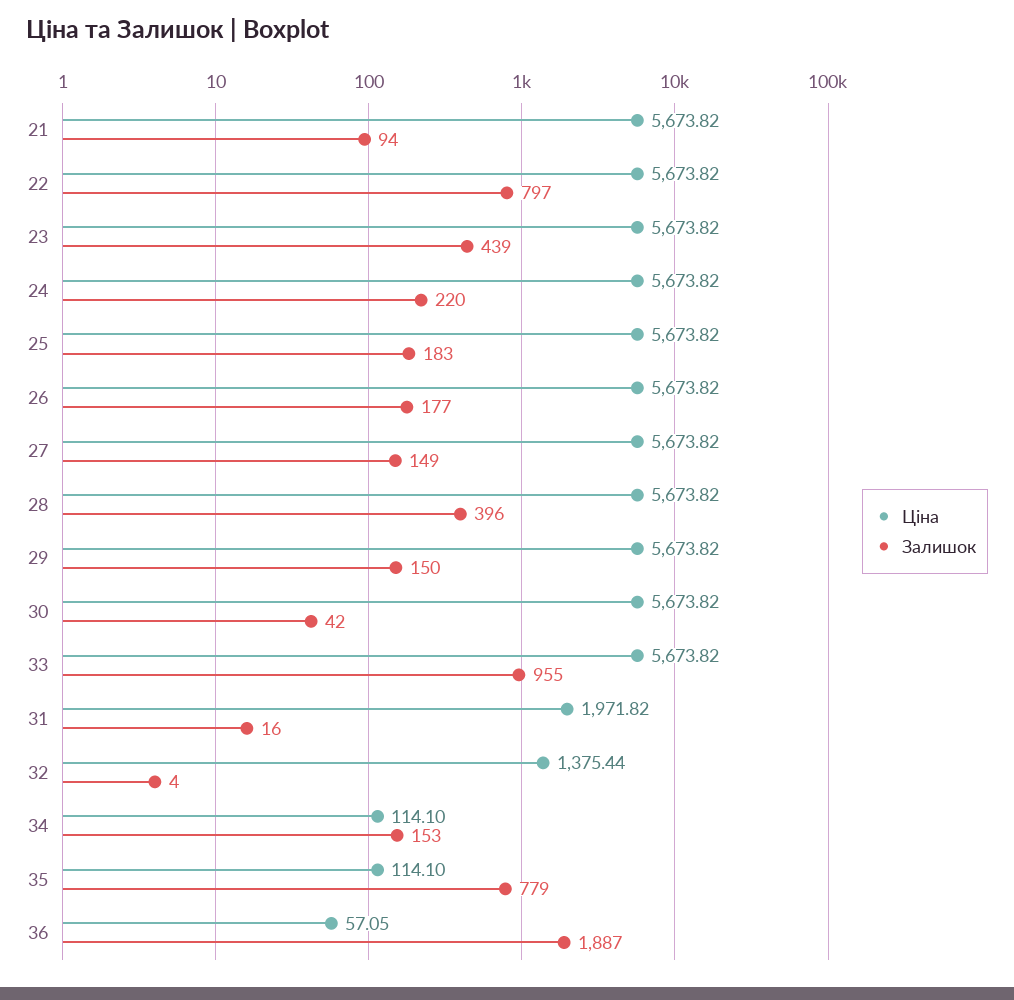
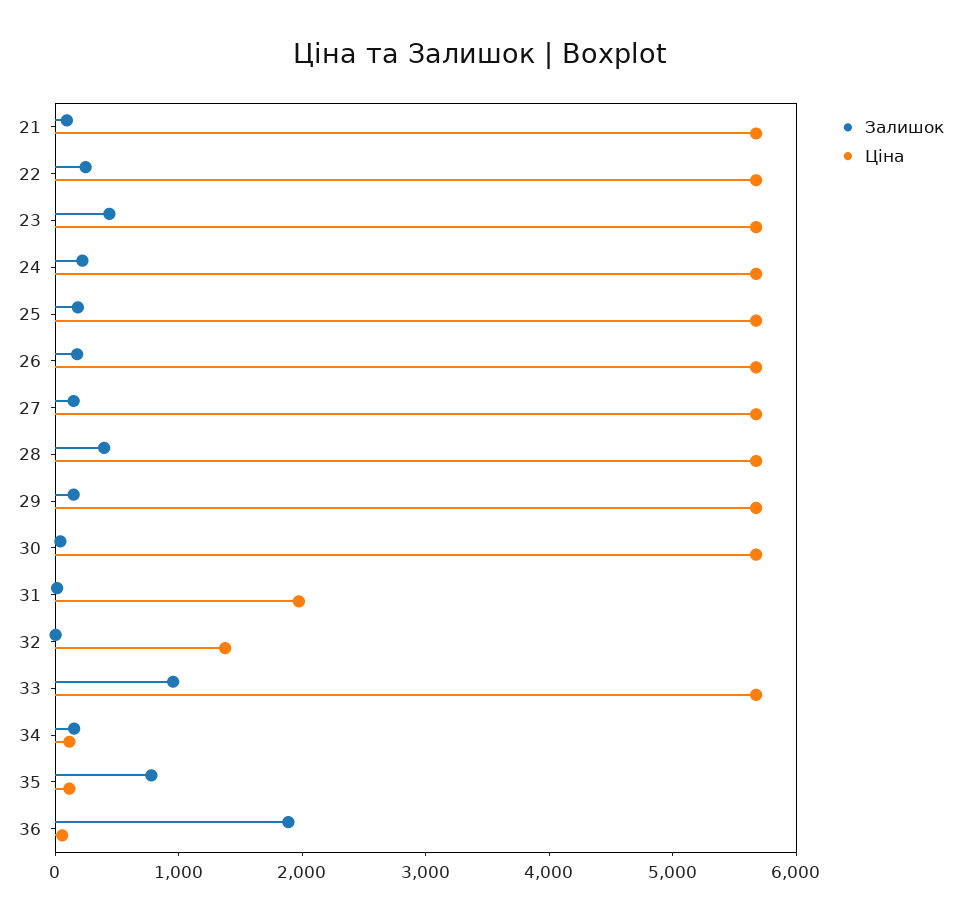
  {
    "Ціна": {
      "21": 5673.82,
      "22": 5673.82,
      "23": 5673.82,
      "24": 5673.82,
      "25": 5673.82,
      "26": 5673.82,
      "27": 5673.82,
      "28": 5673.82,
      "29": 5673.82,
      "30": 5673.82,
      "33": 5673.82,
      "31": 1971.82,
      "32": 1375.44,
      "34": 114.1,
      "35": 114.1,
      "36": 57.05
    },
    "Залишок": {
      "21": 94,
-     "22": 797,
+     "22": 200,
      "23": 439,
      "24": 220,
      "25": 183,
      "26": 177,
      "27": 149,
      "28": 396,
      "29": 150,
      "30": 42,
      "33": 955,
      "31": 16,
      "32": 4,
      "34": 153,
      "35": 779,
      "36": 1887
    }
  }

